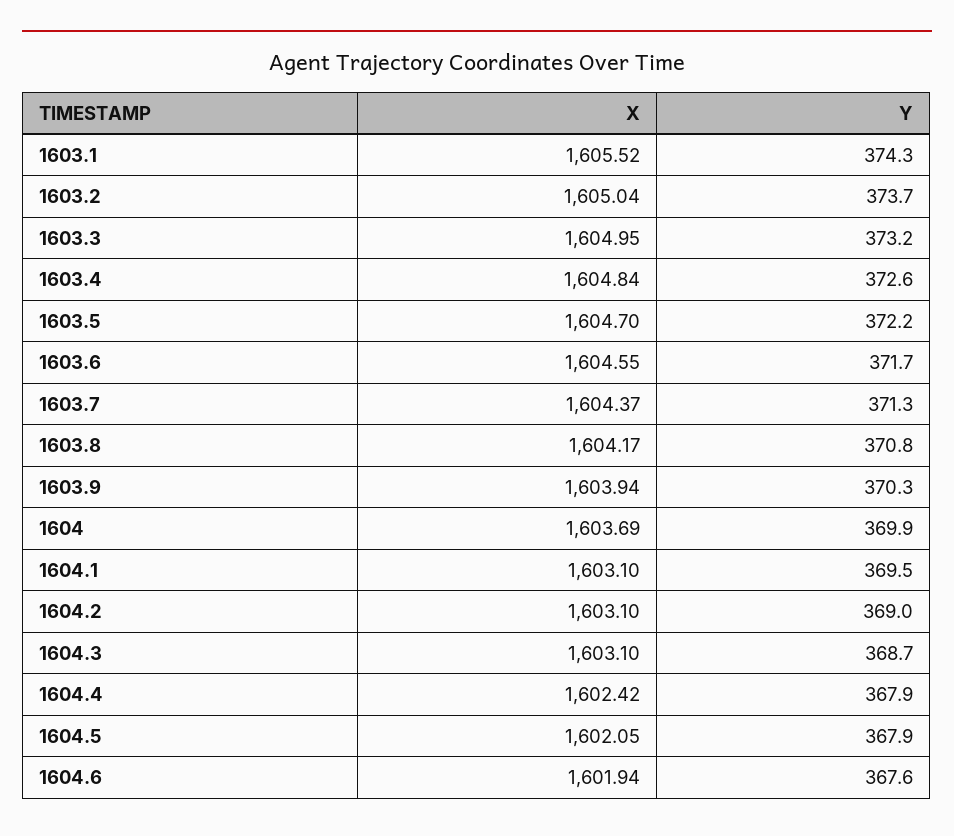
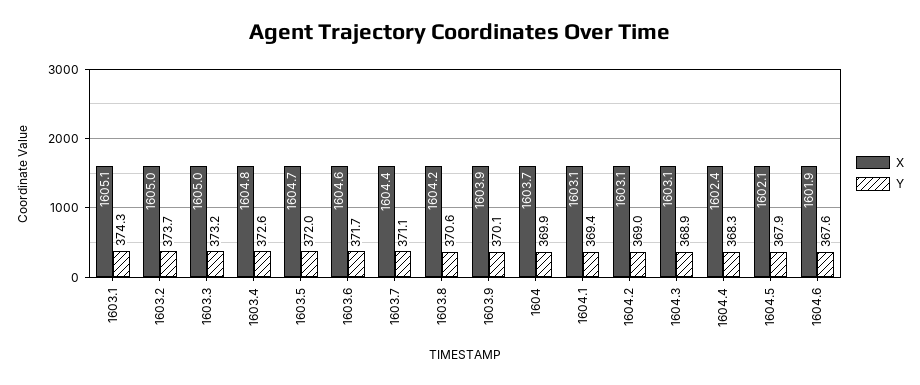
  {
    "X": {
-     "1603.1": 1605.52,
+     "1603.1": 1605.1,
      "1603.2": 1605.04,
      "1603.3": 1604.95,
      "1603.4": 1604.84,
      "1603.5": 1604.7,
      "1603.6": 1604.55,
      "1603.7": 1604.37,
      "1603.8": 1604.17,
      "1603.9": 1603.94,
      "1604": 1603.69,
      "1604.1": 1603.1,
      "1604.2": 1603.1,
      "1604.3": 1603.1,
      "1604.4": 1602.42,
      "1604.5": 1602.05,
      "1604.6": 1601.94
    },
    "Y": {
      "1603.1": 374.3,
      "1603.2": 373.7,
      "1603.3": 373.2,
      "1603.4": 372.6,
-     "1603.5": 372.2,
+     "1603.5": 372,
      "1603.6": 371.7,
-     "1603.7": 371.3,
+     "1603.7": 371.1,
-     "1603.8": 370.8,
+     "1603.8": 370.6,
-     "1603.9": 370.3,
+     "1603.9": 370.1,
      "1604": 369.9,
-     "1604.1": 369.5,
+     "1604.1": 369.4,
      "1604.2": 369,
-     "1604.3": 368.7,
+     "1604.3": 368.9,
-     "1604.4": 367.9,
+     "1604.4": 368.3,
      "1604.5": 367.9,
      "1604.6": 367.6
    }
  }

